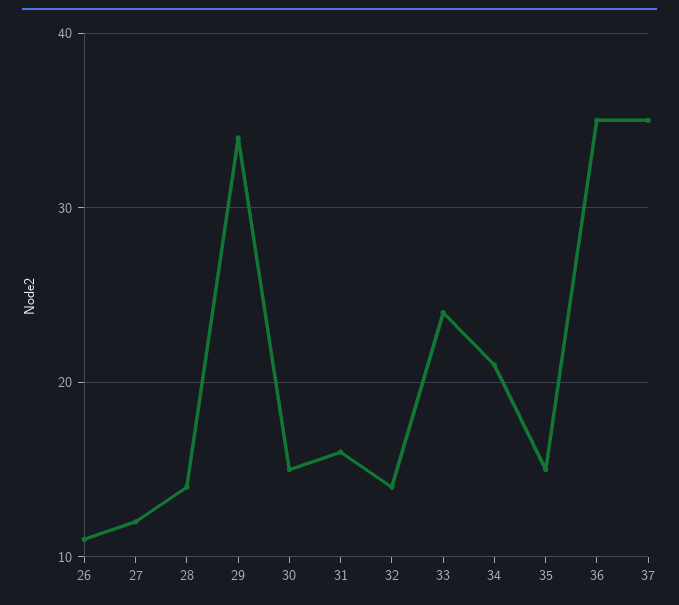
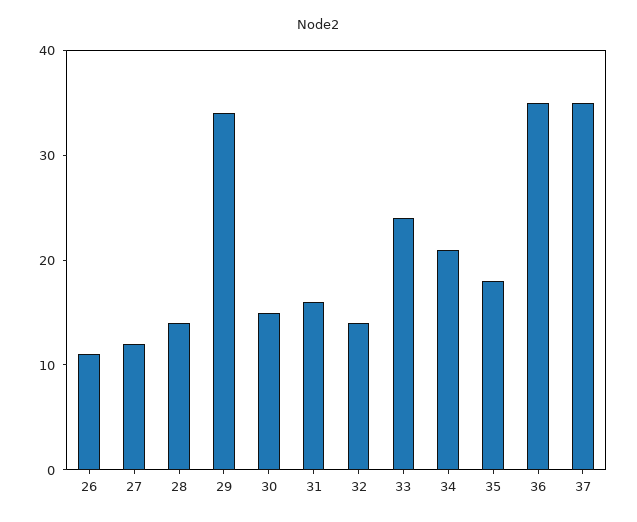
  {
    "26": 11,
    "27": 12,
    "28": 14,
    "29": 34,
    "30": 15,
    "31": 16,
    "32": 14,
    "33": 24,
    "34": 21,
-   "35": 15,
+   "35": 18,
    "36": 35,
    "37": 35
  }

